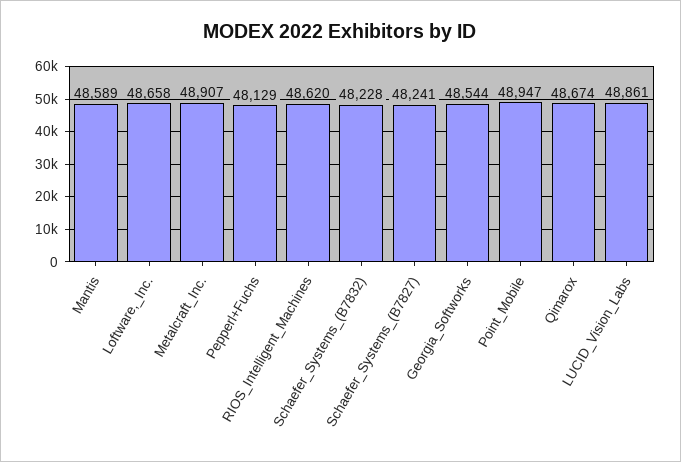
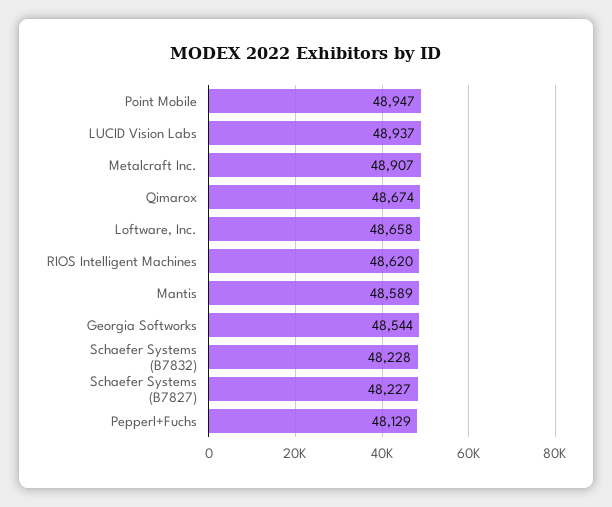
  {
    "Mantis": 48589,
    "Loftware,_Inc.": 48658,
    "Metalcraft_Inc.": 48907,
    "Pepperl+Fuchs": 48129,
    "RIOS_Intelligent_Machines": 48620,
    "Schaefer_Systems_(B7832)": 48228,
-   "Schaefer_Systems_(B7827)": 48241,
+   "Schaefer_Systems_(B7827)": 48227,
    "Georgia_Softworks": 48544,
    "Point_Mobile": 48947,
    "Qimarox": 48674,
-   "LUCID_Vision_Labs": 48861
+   "LUCID_Vision_Labs": 48937
  }

